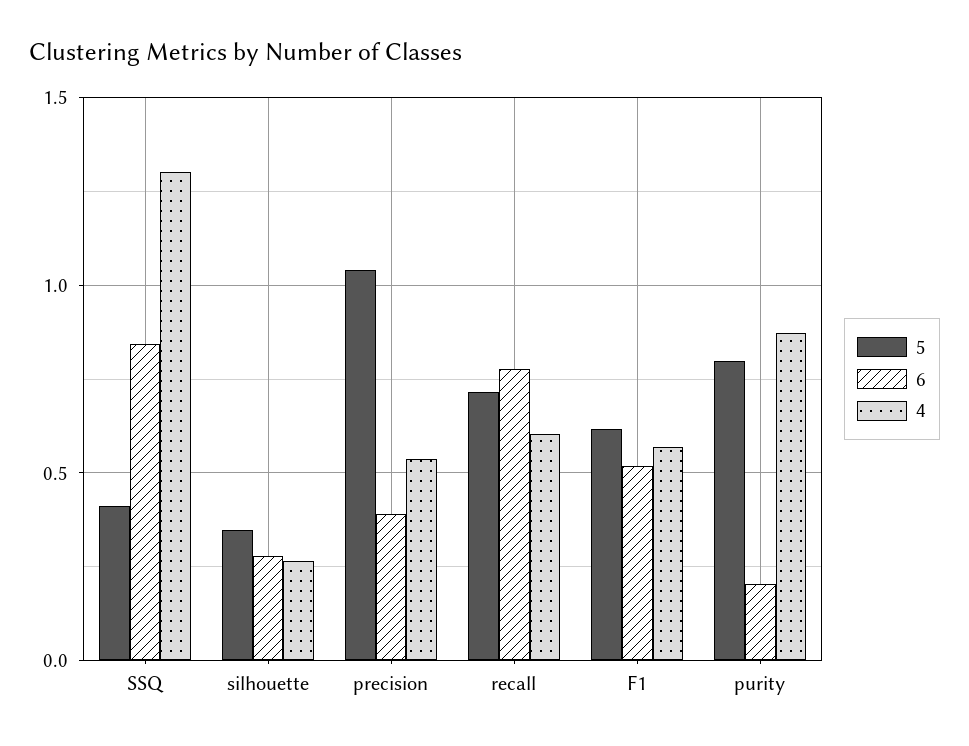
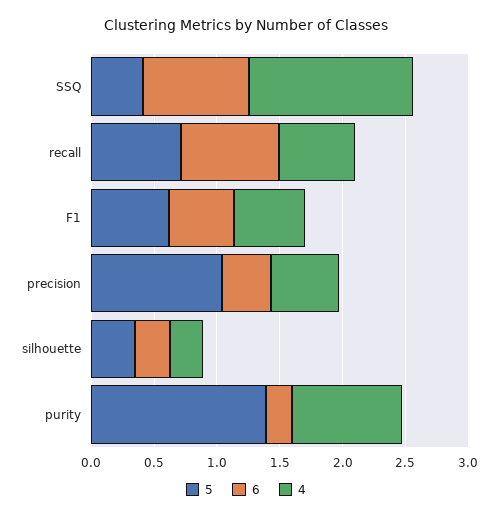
  {
    "5": {
      "SSQ": 0.4,
      "silhouette": 0.35,
      "precision": 1.05,
      "recall": 0.7,
      "F1": 0.6,
-     "purity": 0.8
+     "purity": 1.4
    },
    "6": {
      "SSQ": 0.85,
      "silhouette": 0.3,
      "precision": 0.4,
      "recall": 0.8,
      "F1": 0.5,
      "purity": 0.2
    },
    "4": {
      "SSQ": 1.3,
      "silhouette": 0.25,
      "precision": 0.55,
      "recall": 0.6,
      "F1": 0.55,
      "purity": 0.85
    }
  }

